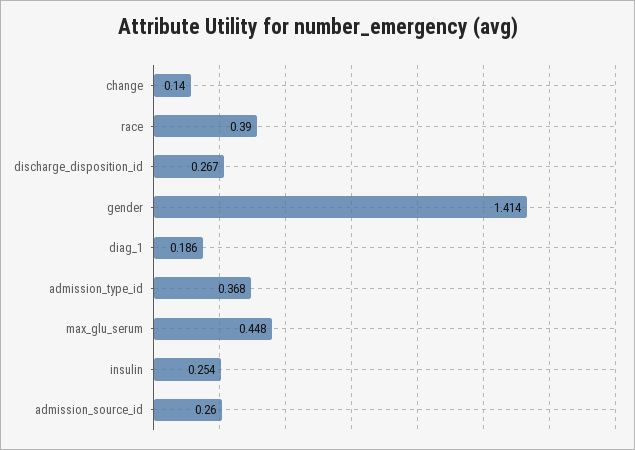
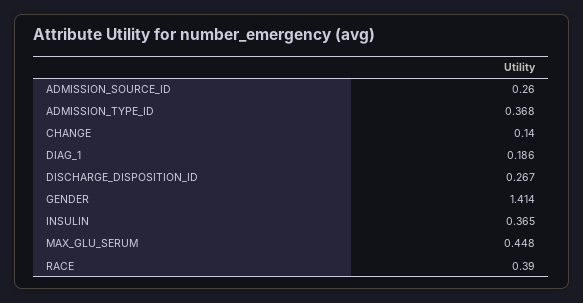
  {
    "change": 0.14,
    "race": 0.39,
    "discharge_disposition_id": 0.267,
    "gender": 1.414,
    "diag_1": 0.186,
    "admission_type_id": 0.368,
    "max_glu_serum": 0.448,
-   "insulin": 0.254,
+   "insulin": 0.365,
    "admission_source_id": 0.26
  }

